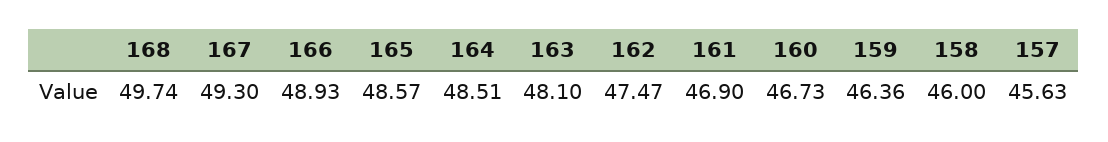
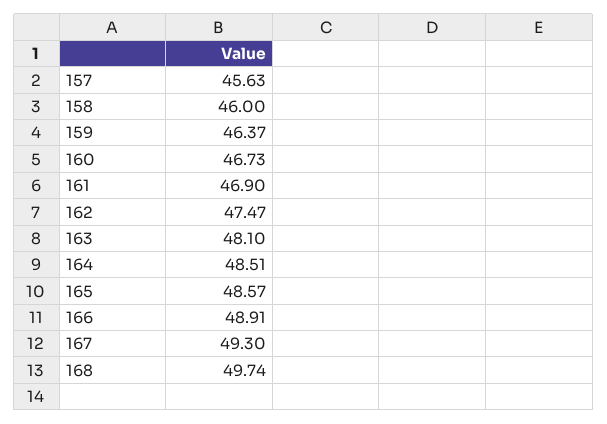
  {
    "168": 49.74,
    "167": 49.3,
-   "166": 48.93,
+   "166": 48.91,
    "165": 48.57,
    "164": 48.51,
    "163": 48.1,
    "162": 47.47,
    "161": 46.9,
    "160": 46.73,
-   "159": 46.36,
+   "159": 46.37,
    "158": 46,
    "157": 45.63
  }

